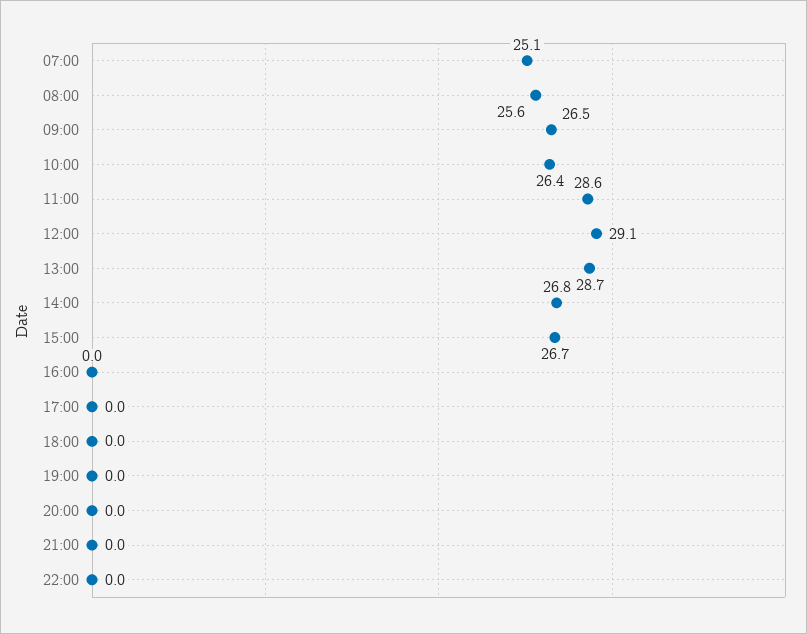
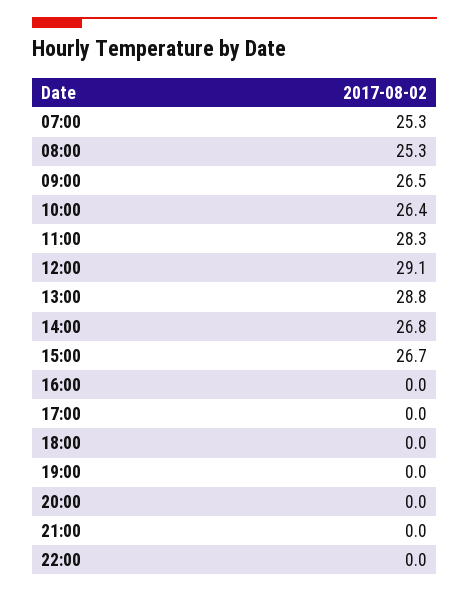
  {
-   "07:00": 25.1,
+   "07:00": 25.3,
-   "08:00": 25.6,
+   "08:00": 25.3,
    "09:00": 26.5,
    "10:00": 26.4,
-   "11:00": 28.6,
+   "11:00": 28.3,
    "12:00": 29.1,
-   "13:00": 28.7,
+   "13:00": 28.8,
    "14:00": 26.8,
    "15:00": 26.7,
    "16:00": 0,
    "17:00": 0,
    "18:00": 0,
    "19:00": 0,
    "20:00": 0,
    "21:00": 0,
    "22:00": 0
  }

